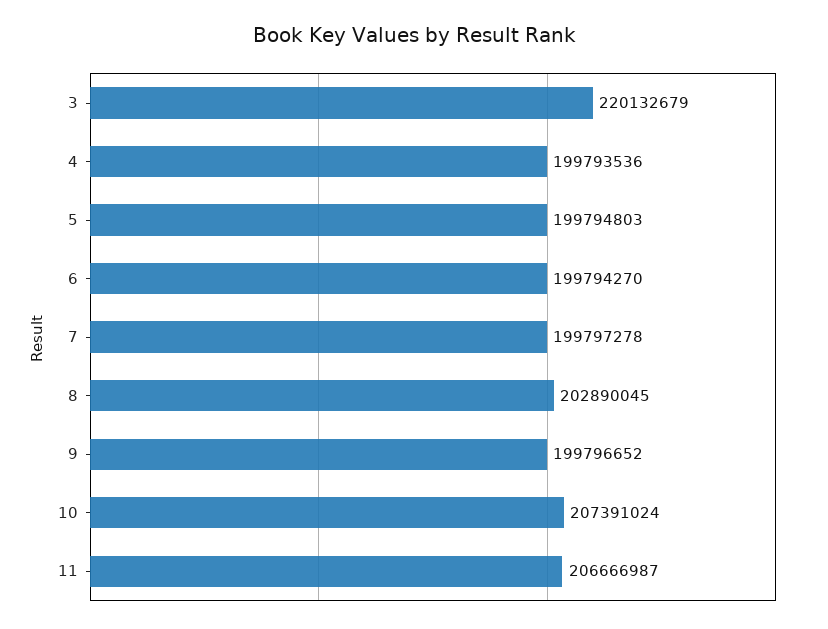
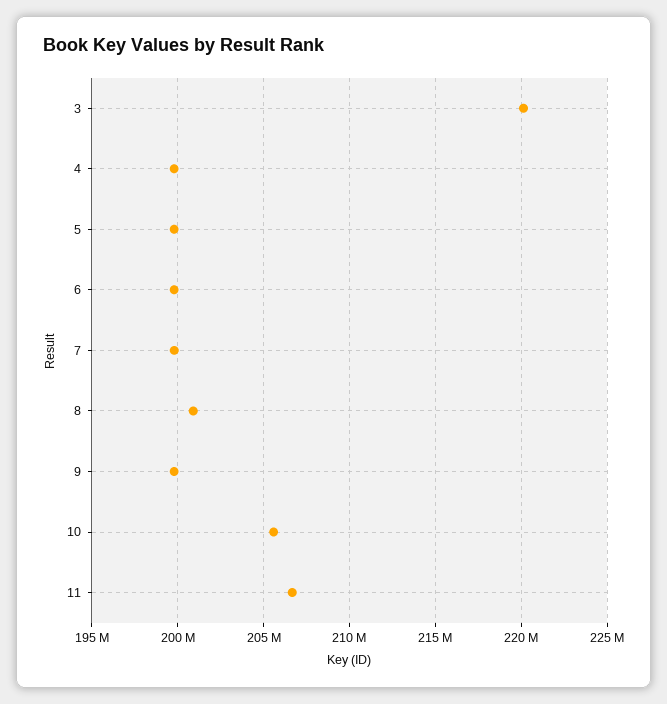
  {
    "3": 220132679,
    "4": 199793536,
    "5": 199794803,
    "6": 199794270,
    "7": 199797278,
-   "8": 202890045,
+   "8": 201000000,
    "9": 199796652,
-   "10": 207391024,
+   "10": 205500000,
    "11": 206666987
  }

